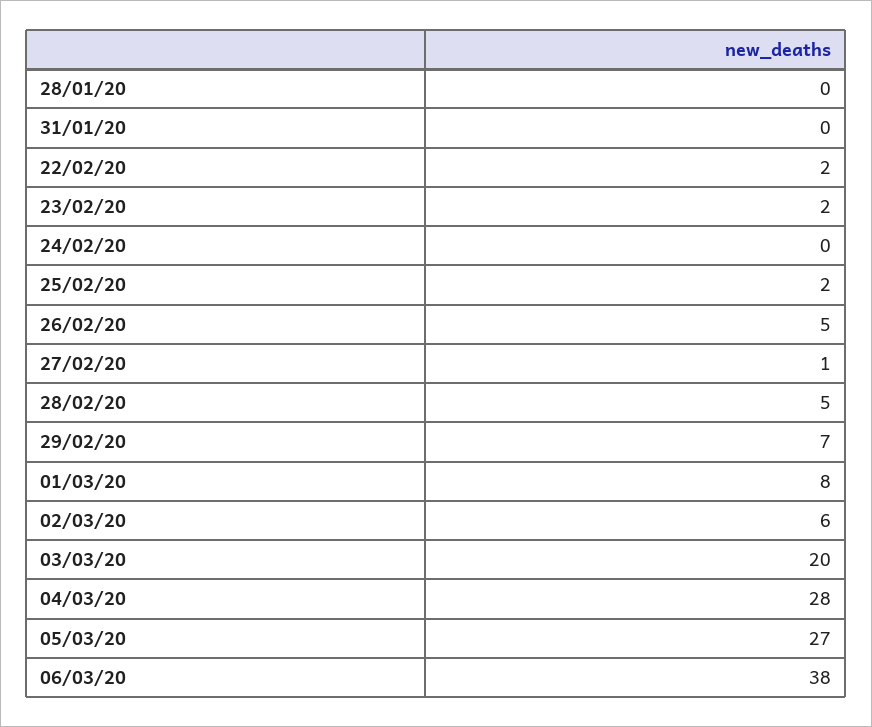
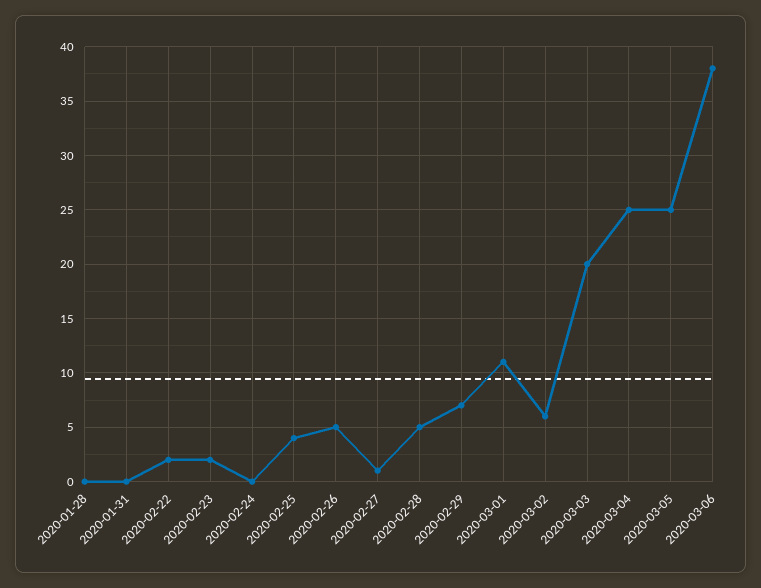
  {
    "28/01/20": 0,
    "31/01/20": 0,
    "22/02/20": 2,
    "23/02/20": 2,
    "24/02/20": 0,
-   "25/02/20": 2,
+   "25/02/20": 4,
    "26/02/20": 5,
    "27/02/20": 1,
    "28/02/20": 5,
    "29/02/20": 7,
-   "01/03/20": 8,
+   "01/03/20": 11,
    "02/03/20": 6,
    "03/03/20": 20,
-   "04/03/20": 28,
+   "04/03/20": 25,
-   "05/03/20": 27,
+   "05/03/20": 25,
    "06/03/20": 38
  }

